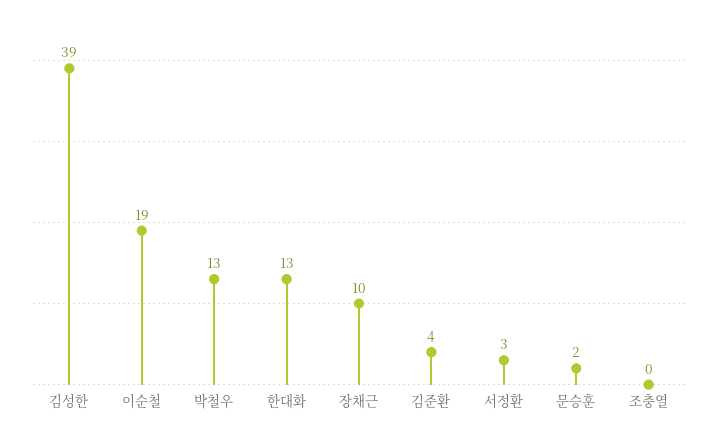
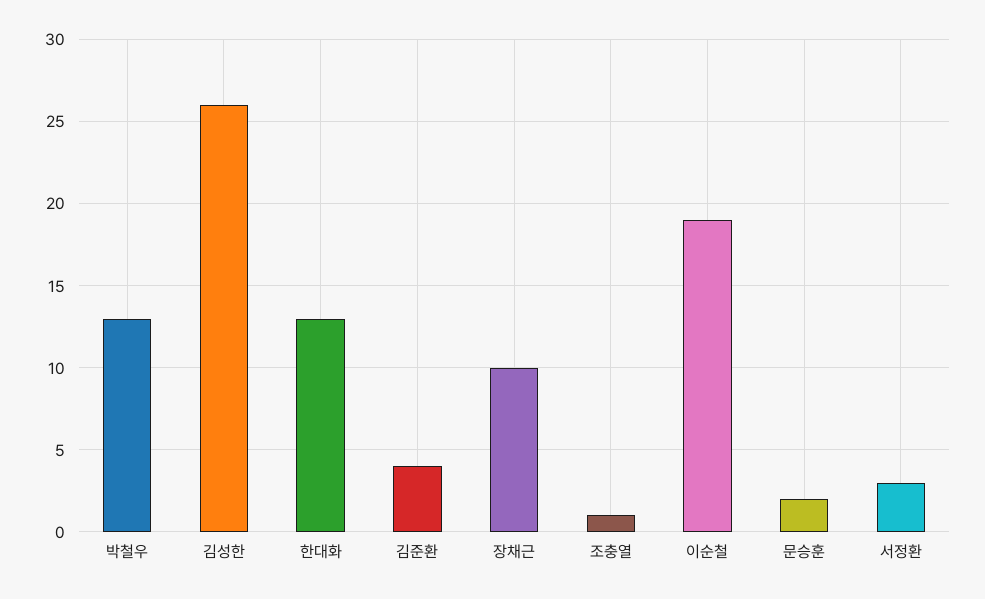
  {
-   "김성한": 39,
+   "김성한": 26,
    "이순철": 19,
    "박철우": 13,
    "한대화": 13,
    "장채근": 10,
    "김준환": 4,
    "서정환": 3,
    "문승훈": 2,
-   "조충열": 0
+   "조충열": 1
  }

